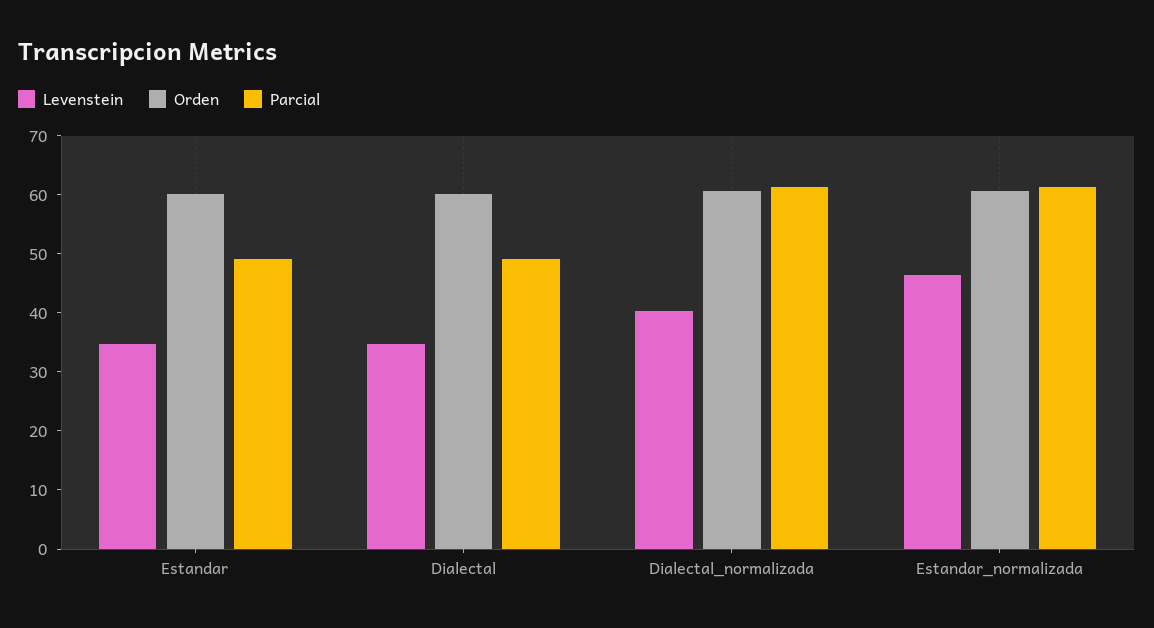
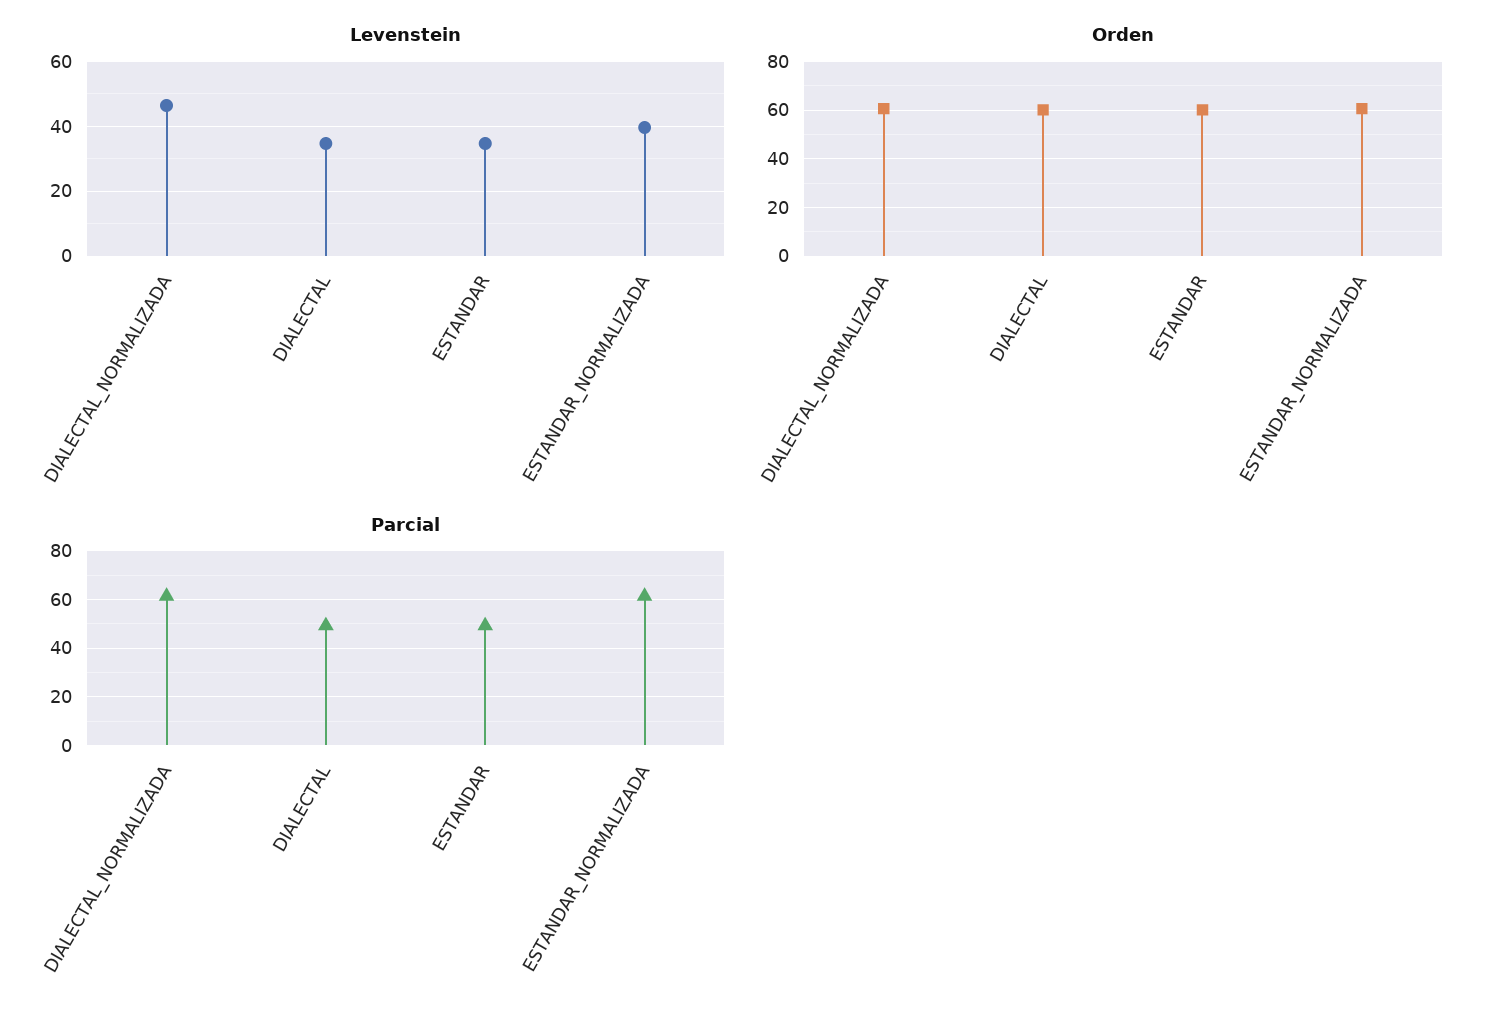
  {
    "Levenstein": {
      "Estandar": 34,
      "Dialectal": 34,
-     "Dialectal_normalizada": 40,
+     "Dialectal_normalizada": 46,
-     "Estandar_normalizada": 46
+     "Estandar_normalizada": 40
    },
    "Orden": {
      "Estandar": 60,
      "Dialectal": 60,
      "Dialectal_normalizada": 60,
      "Estandar_normalizada": 60
    },
    "Parcial": {
      "Estandar": 50,
      "Dialectal": 50,
      "Dialectal_normalizada": 62,
      "Estandar_normalizada": 62
    }
  }

